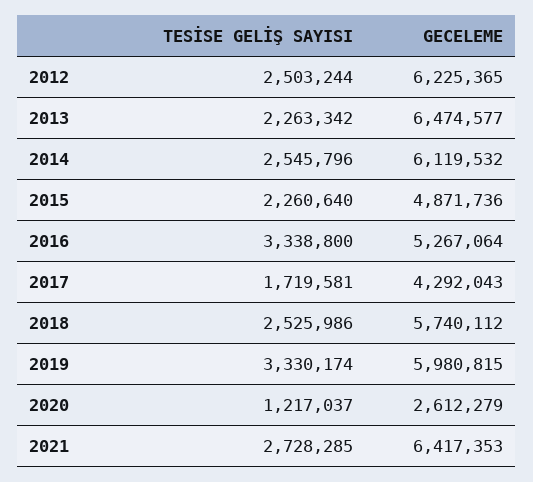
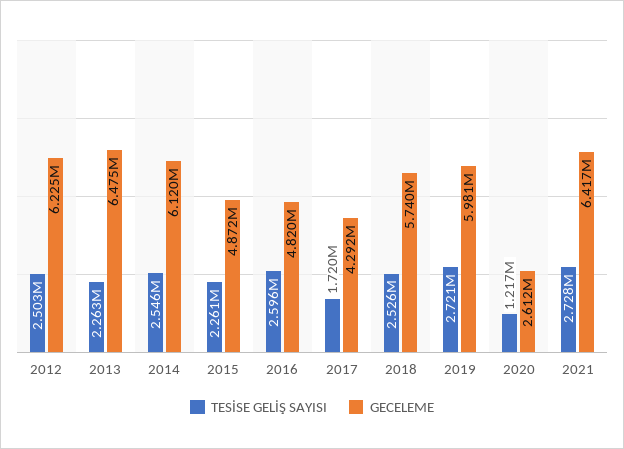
  {
    "TESİSE GELİŞ SAYISI": {
      "2012": 2503244,
      "2013": 2263342,
      "2014": 2545796,
      "2015": 2260640,
-     "2016": 3338800,
+     "2016": 2596000,
      "2017": 1719581,
      "2018": 2525986,
-     "2019": 3330174,
+     "2019": 2721000,
      "2020": 1217037,
      "2021": 2728285
    },
    "GECELEME": {
      "2012": 6225365,
      "2013": 6474577,
      "2014": 6119532,
      "2015": 4871736,
-     "2016": 5267064,
+     "2016": 4820000,
      "2017": 4292043,
      "2018": 5740112,
      "2019": 5980815,
      "2020": 2612279,
      "2021": 6417353
    }
  }

